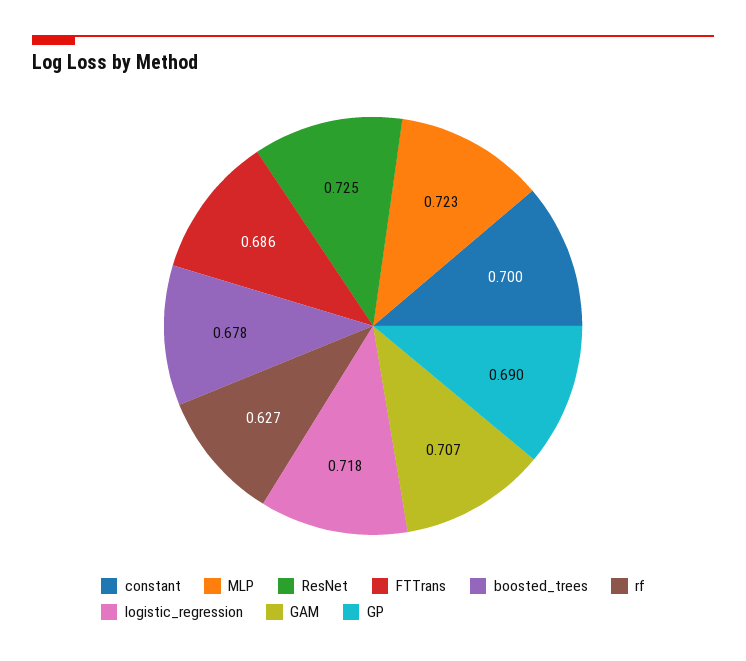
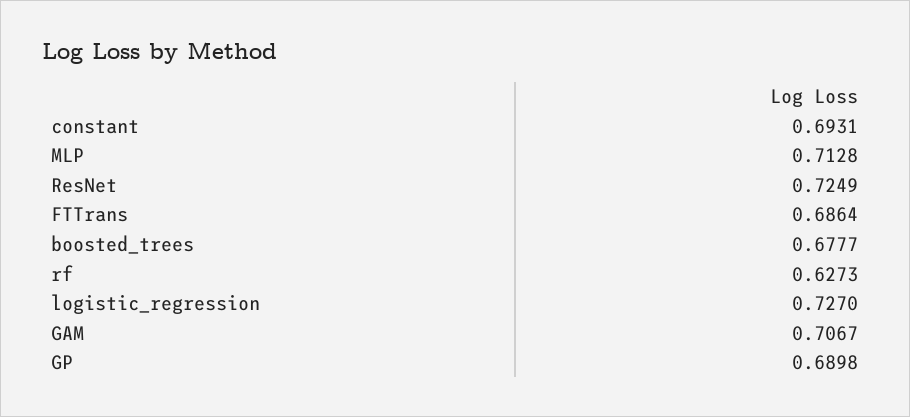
  {
-   "constant": 0.7,
+   "constant": 0.6931,
-   "MLP": 0.723,
+   "MLP": 0.7128,
    "ResNet": 0.7249,
    "FTTrans": 0.6864,
    "boosted_trees": 0.6777,
    "rf": 0.6273,
-   "logistic_regression": 0.718,
+   "logistic_regression": 0.727,
    "GAM": 0.7067,
    "GP": 0.6898
  }

